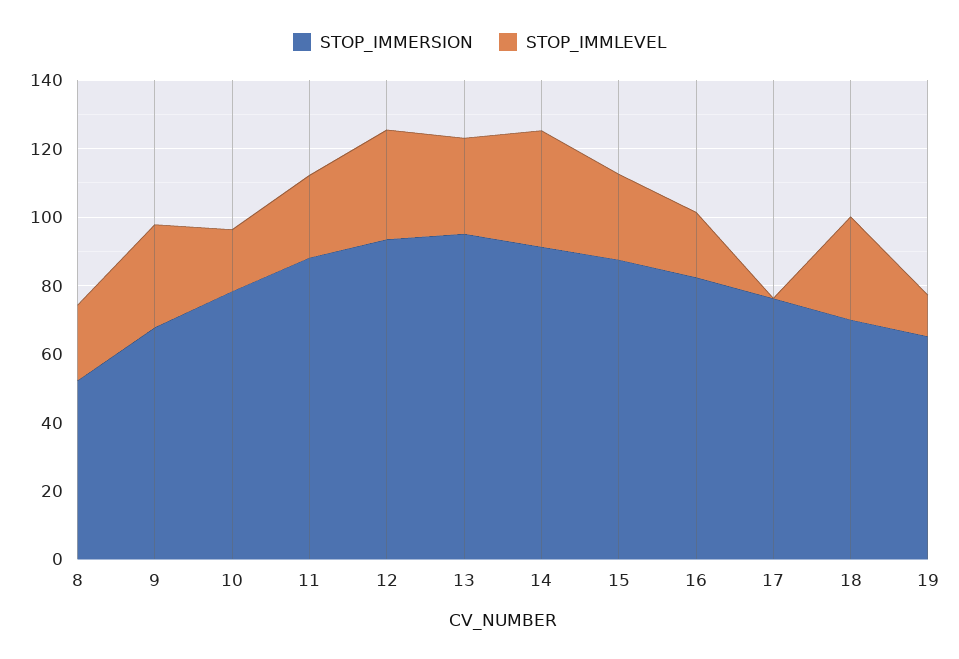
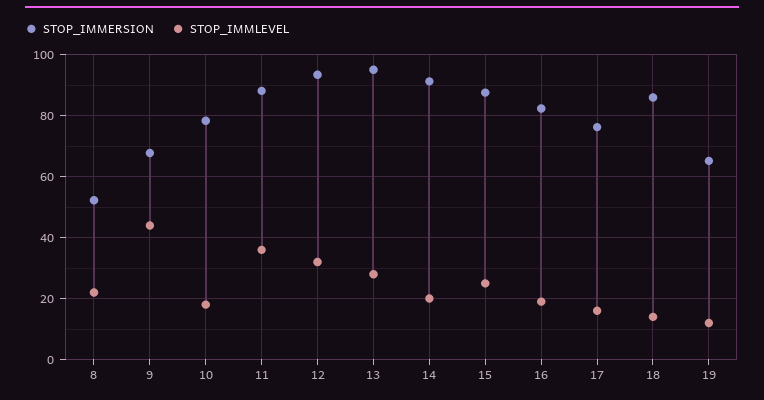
  {
    "STOP_IMMERSION": {
      "8": 52,
      "9": 68,
      "10": 78,
      "11": 88,
      "12": 94,
      "13": 96,
      "14": 92,
      "15": 88,
      "16": 82,
      "17": 76,
-     "18": 70,
+     "18": 86,
      "19": 66
    },
    "STOP_IMMLEVEL": {
      "8": 22,
-     "9": 30,
+     "9": 44,
      "10": 18,
-     "11": 25,
+     "11": 36,
      "12": 32,
      "13": 28,
-     "14": 35,
+     "14": 20,
      "15": 26,
      "16": 20,
-     "17": 0,
+     "17": 16,
-     "18": 30,
+     "18": 14,
      "19": 12
    }
  }

